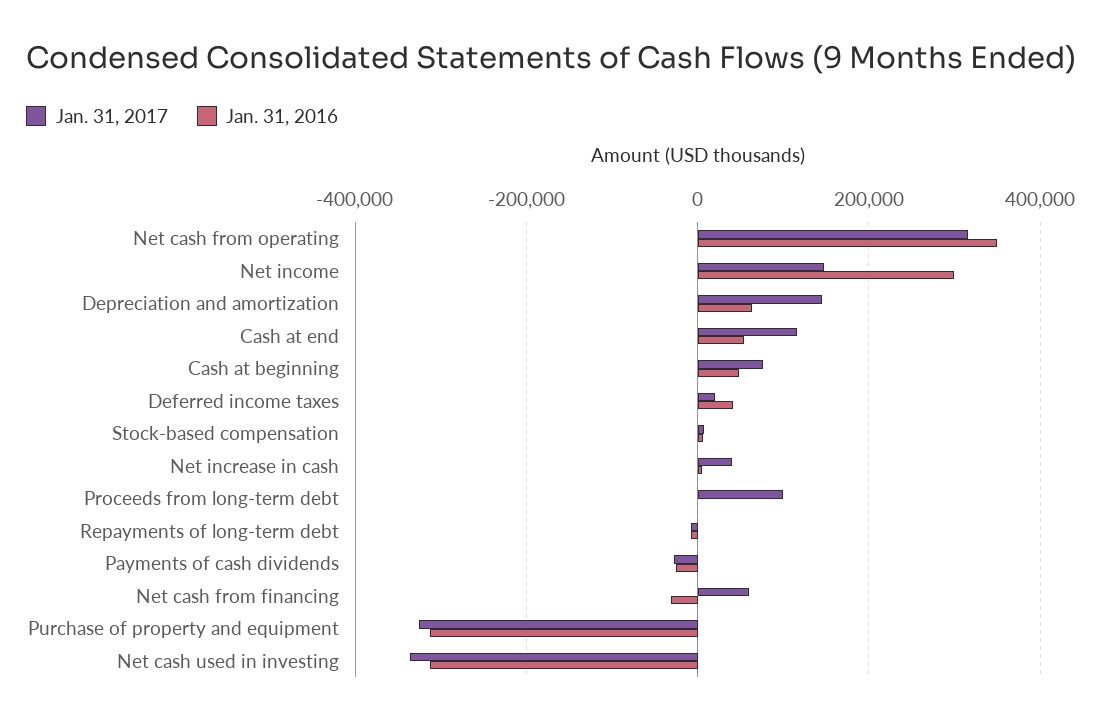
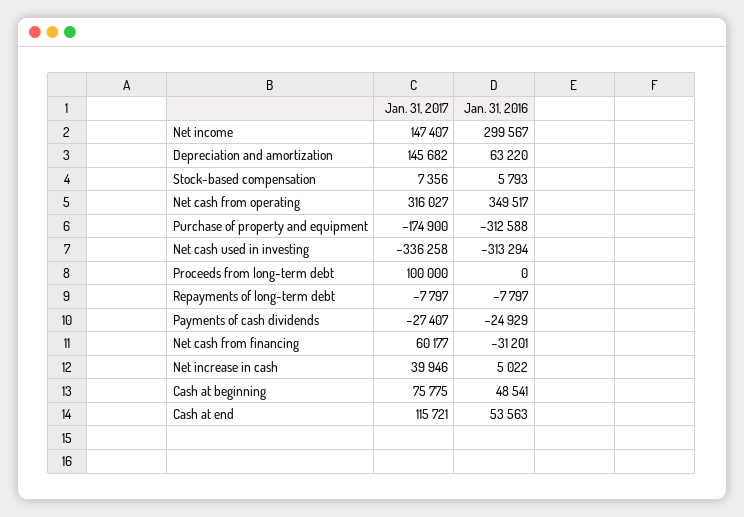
  {
    "Jan. 31, 2017": {
      "Net cash from operating": 316027,
      "Net income": 147407,
      "Depreciation and amortization": 145682,
      "Cash at end": 115721,
      "Cash at beginning": 75775,
-     "Deferred income taxes": 20000,
      "Stock-based compensation": 7356,
      "Net increase in cash": 39946,
      "Proceeds from long-term debt": 100000,
      "Repayments of long-term debt": -7797,
      "Payments of cash dividends": -27407,
      "Net cash from financing": 60177,
-     "Purchase of property and equipment": -320000,
+     "Purchase of property and equipment": -174900,
      "Net cash used in investing": -336258
    },
    "Jan. 31, 2016": {
      "Net cash from operating": 349517,
      "Net income": 299567,
      "Depreciation and amortization": 63220,
      "Cash at end": 53563,
      "Cash at beginning": 48541,
-     "Deferred income taxes": 40000,
      "Stock-based compensation": 5793,
      "Net increase in cash": 5022,
      "Proceeds from long-term debt": 0,
      "Repayments of long-term debt": -7797,
      "Payments of cash dividends": -24929,
      "Net cash from financing": -31201,
      "Purchase of property and equipment": -312588,
      "Net cash used in investing": -313294
    }
  }

